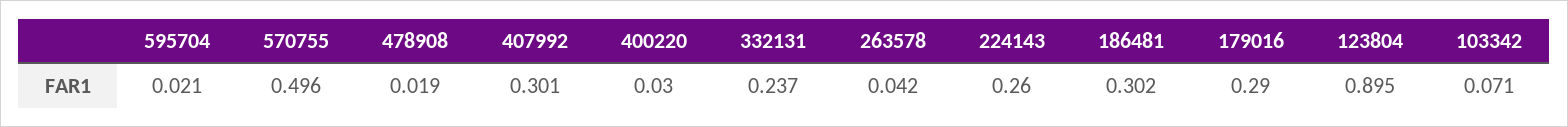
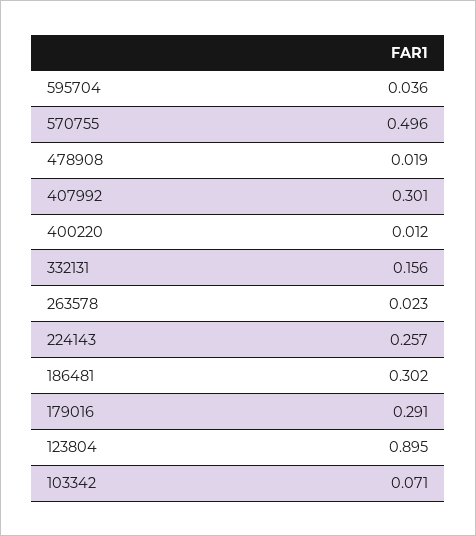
  {
-   "595704": 0.021,
+   "595704": 0.036,
    "570755": 0.496,
    "478908": 0.019,
    "407992": 0.301,
-   "400220": 0.03,
+   "400220": 0.012,
-   "332131": 0.237,
+   "332131": 0.156,
-   "263578": 0.042,
+   "263578": 0.023,
-   "224143": 0.26,
+   "224143": 0.257,
    "186481": 0.302,
-   "179016": 0.29,
+   "179016": 0.291,
    "123804": 0.895,
    "103342": 0.071
  }

